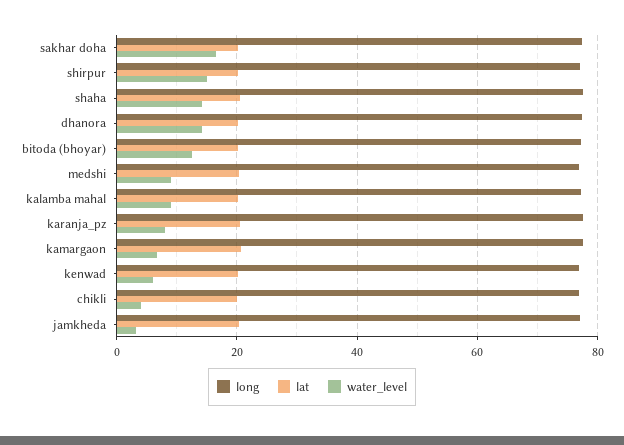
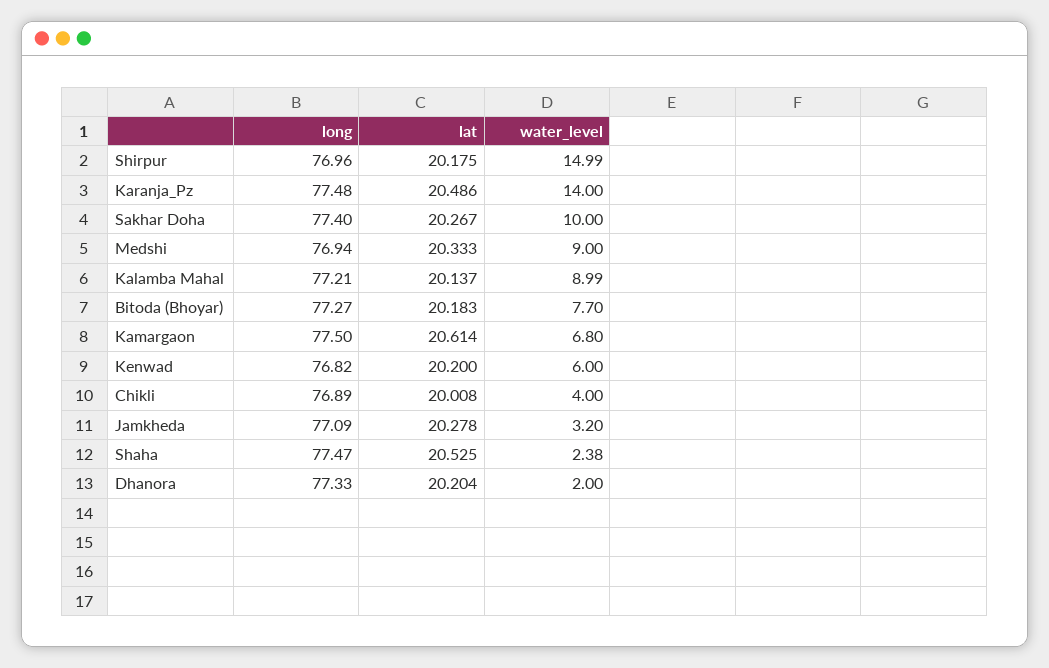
  {
    "long": {
      "sakhar doha": 77.4,
      "shirpur": 76.96,
      "shaha": 77.47,
      "dhanora": 77.33,
      "bitoda (bhoyar)": 77.27,
      "medshi": 76.94,
      "kalamba mahal": 77.21,
      "karanja_pz": 77.48,
      "kamargaon": 77.5,
      "kenwad": 76.82,
      "chikli": 76.89,
      "jamkheda": 77.09
    },
    "lat": {
      "sakhar doha": 20.267,
      "shirpur": 20.175,
      "shaha": 20.525,
      "dhanora": 20.204,
      "bitoda (bhoyar)": 20.183,
      "medshi": 20.333,
      "kalamba mahal": 20.137,
      "karanja_pz": 20.486,
      "kamargaon": 20.614,
      "kenwad": 20.2,
      "chikli": 20.008,
      "jamkheda": 20.278
    },
    "water_level": {
-     "sakhar doha": 16,
+     "sakhar doha": 10,
      "shirpur": 14.99,
-     "shaha": 14,
+     "shaha": 2.38,
-     "dhanora": 14,
+     "dhanora": 2,
-     "bitoda (bhoyar)": 12,
+     "bitoda (bhoyar)": 7.7,
      "medshi": 9,
      "kalamba mahal": 8.99,
-     "karanja_pz": 8,
+     "karanja_pz": 14,
      "kamargaon": 6.8,
      "kenwad": 6,
      "chikli": 4,
      "jamkheda": 3.2
    }
  }

